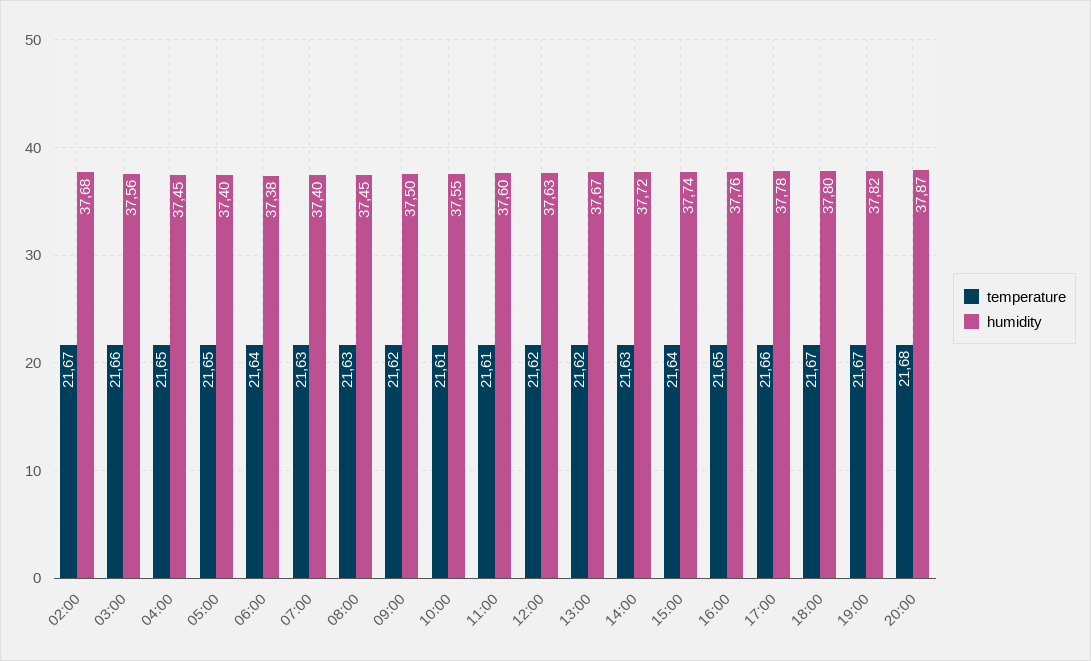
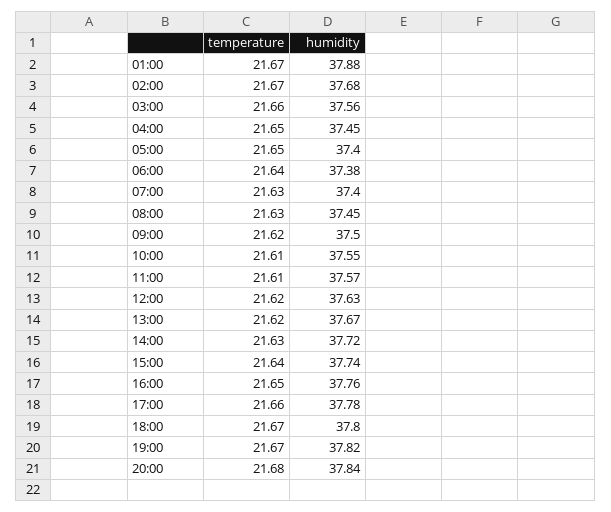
  {
    "temperature": {
      "02:00": 21.67,
      "03:00": 21.66,
      "04:00": 21.65,
      "05:00": 21.65,
      "06:00": 21.64,
      "07:00": 21.63,
      "08:00": 21.63,
      "09:00": 21.62,
      "10:00": 21.61,
      "11:00": 21.61,
      "12:00": 21.62,
      "13:00": 21.62,
      "14:00": 21.63,
      "15:00": 21.64,
      "16:00": 21.65,
      "17:00": 21.66,
      "18:00": 21.67,
      "19:00": 21.67,
-     "20:00": 21.68
+     "20:00": 21.68,
+     "01:00": 21.67
    },
    "humidity": {
      "02:00": 37.68,
      "03:00": 37.56,
      "04:00": 37.45,
      "05:00": 37.4,
      "06:00": 37.38,
      "07:00": 37.4,
      "08:00": 37.45,
      "09:00": 37.5,
      "10:00": 37.55,
-     "11:00": 37.6,
+     "11:00": 37.57,
      "12:00": 37.63,
      "13:00": 37.67,
      "14:00": 37.72,
      "15:00": 37.74,
      "16:00": 37.76,
      "17:00": 37.78,
      "18:00": 37.8,
      "19:00": 37.82,
-     "20:00": 37.87
+     "20:00": 37.84,
+     "01:00": 37.88
    }
  }

